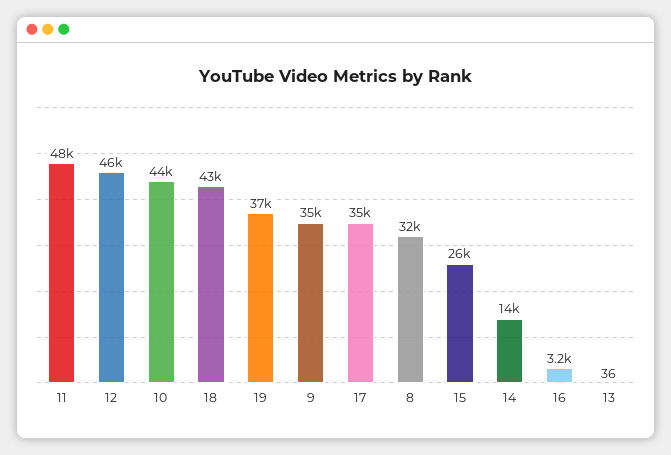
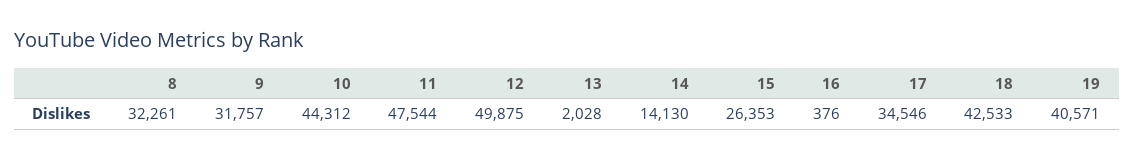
  {
    "11": 47544,
-   "12": 46000,
+   "12": 49875,
    "10": 44312,
    "18": 42533,
-   "19": 37000,
+   "19": 40571,
-   "9": 35000,
+   "9": 31757,
    "17": 34546,
    "8": 32261,
    "15": 26353,
    "14": 14130,
-   "16": 3200,
+   "16": 376,
-   "13": 36
+   "13": 2028
  }

